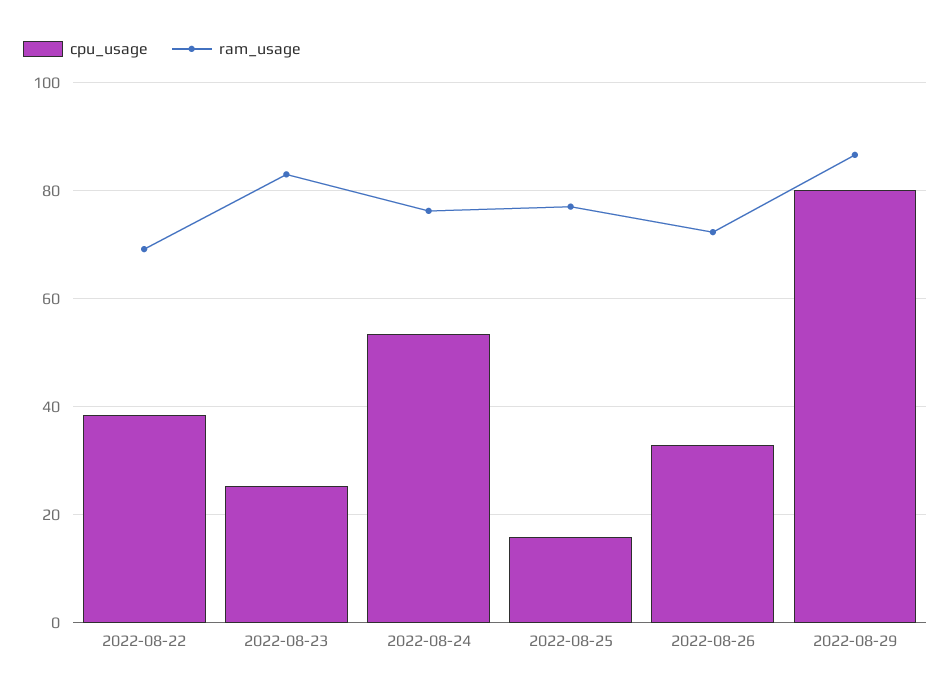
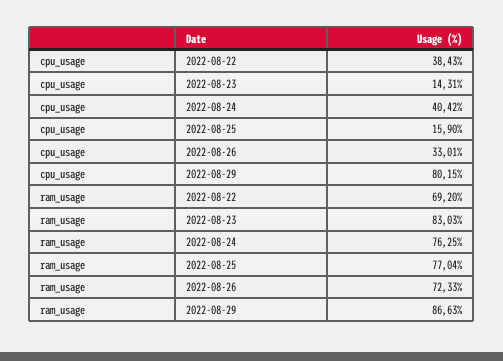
  {
    "cpu_usage": {
      "2022-08-22": 38.43,
-     "2022-08-23": 26,
+     "2022-08-23": 14.31,
-     "2022-08-24": 54,
+     "2022-08-24": 40.42,
      "2022-08-25": 15.9,
      "2022-08-26": 33.01,
      "2022-08-29": 80.15
    },
    "ram_usage": {
      "2022-08-22": 69.2,
      "2022-08-23": 83.03,
      "2022-08-24": 76.25,
      "2022-08-25": 77.04,
      "2022-08-26": 72.33,
      "2022-08-29": 86.63
    }
  }

